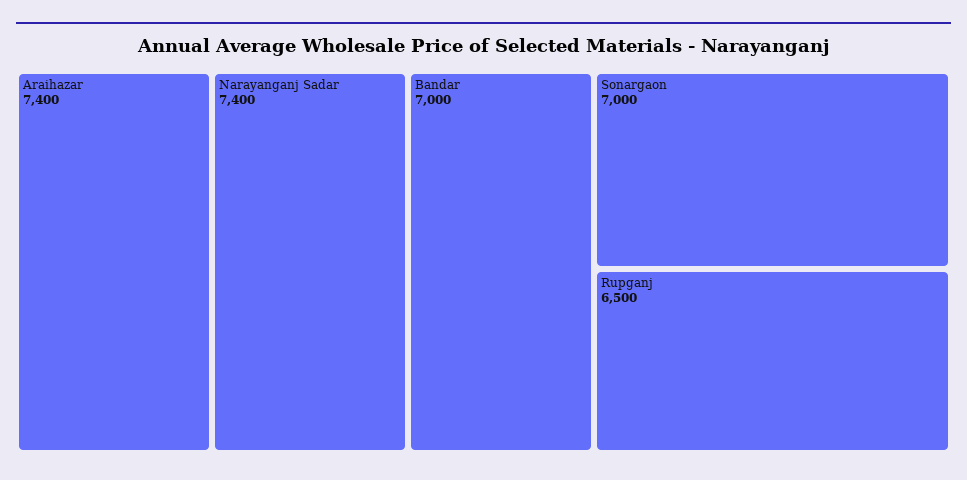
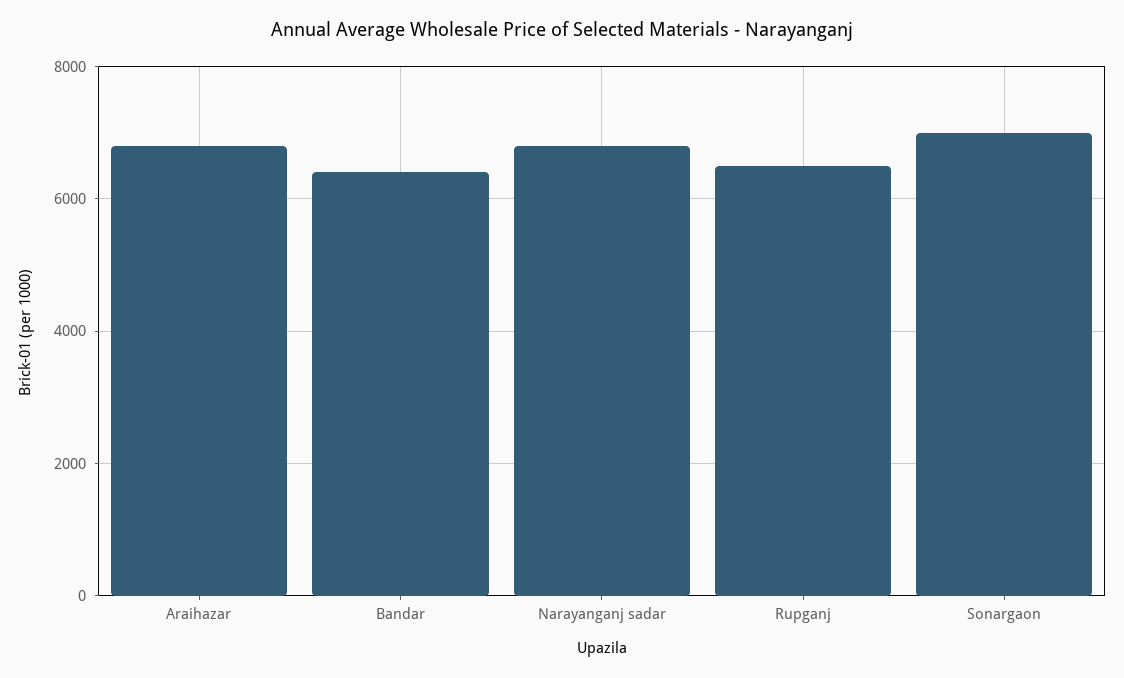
  {
-   "Araihazar": 7400,
+   "Araihazar": 6800,
-   "Narayanganj Sadar": 7400,
+   "Narayanganj Sadar": 6800,
-   "Bandar": 7000,
+   "Bandar": 6400,
    "Sonargaon": 7000,
    "Rupganj": 6500
  }

